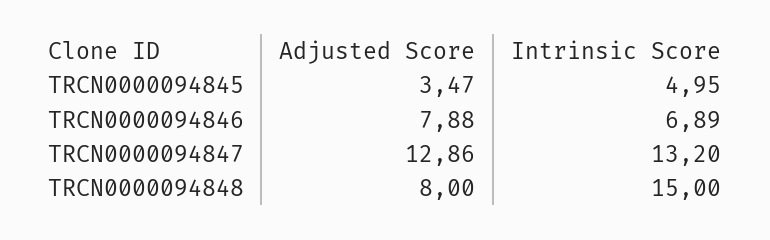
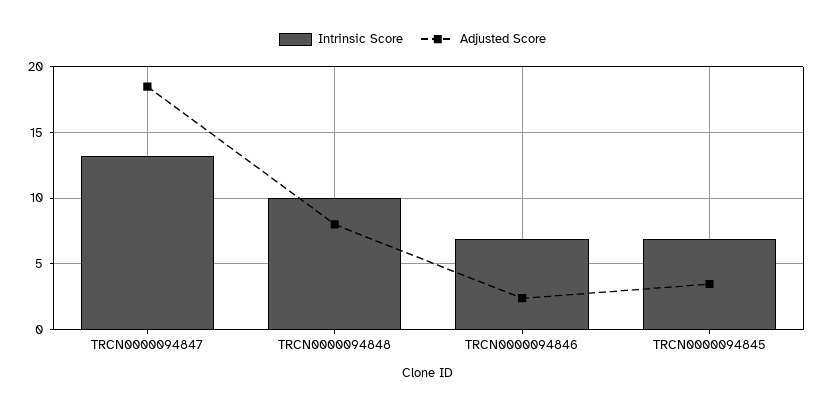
  {
    "Adjusted Score": {
      "TRCN0000094845": 3.47,
-     "TRCN0000094846": 7.88,
+     "TRCN0000094846": 2.5,
-     "TRCN0000094847": 12.86,
+     "TRCN0000094847": 18.5,
      "TRCN0000094848": 8
    },
    "Intrinsic Score": {
-     "TRCN0000094845": 4.95,
+     "TRCN0000094845": 7,
      "TRCN0000094846": 6.89,
      "TRCN0000094847": 13.2,
-     "TRCN0000094848": 15
+     "TRCN0000094848": 10
    }
  }

